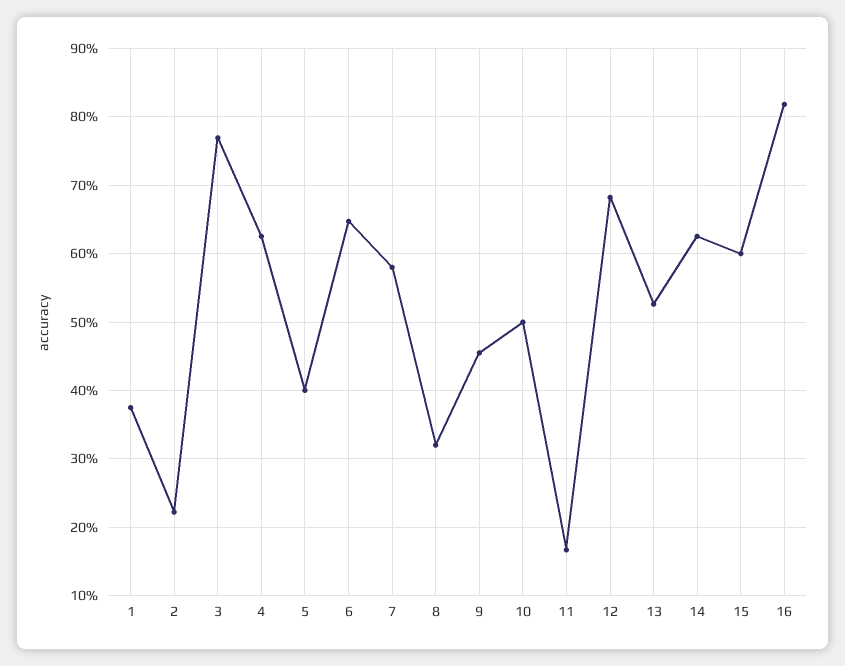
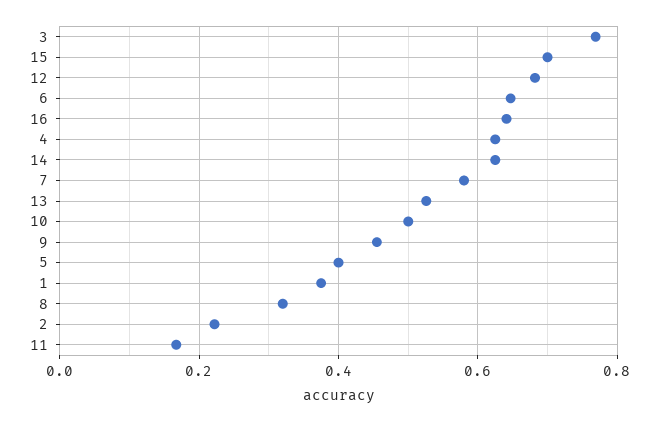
  {
    "1": 0.38,
    "2": 0.22,
    "3": 0.77,
    "4": 0.63,
    "5": 0.4,
    "6": 0.65,
    "7": 0.58,
    "8": 0.32,
    "9": 0.46,
    "10": 0.5,
    "11": 0.17,
    "12": 0.68,
    "13": 0.53,
    "14": 0.63,
-   "15": 0.6,
+   "15": 0.7,
-   "16": 0.82
+   "16": 0.64
  }

